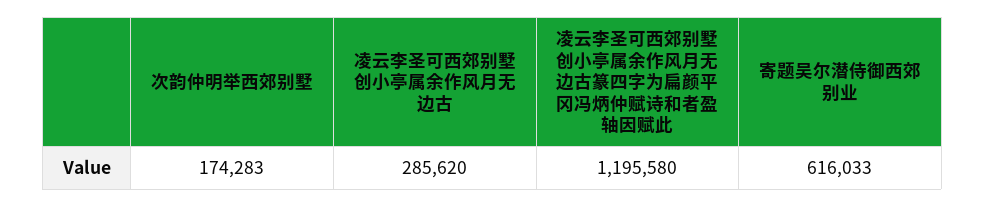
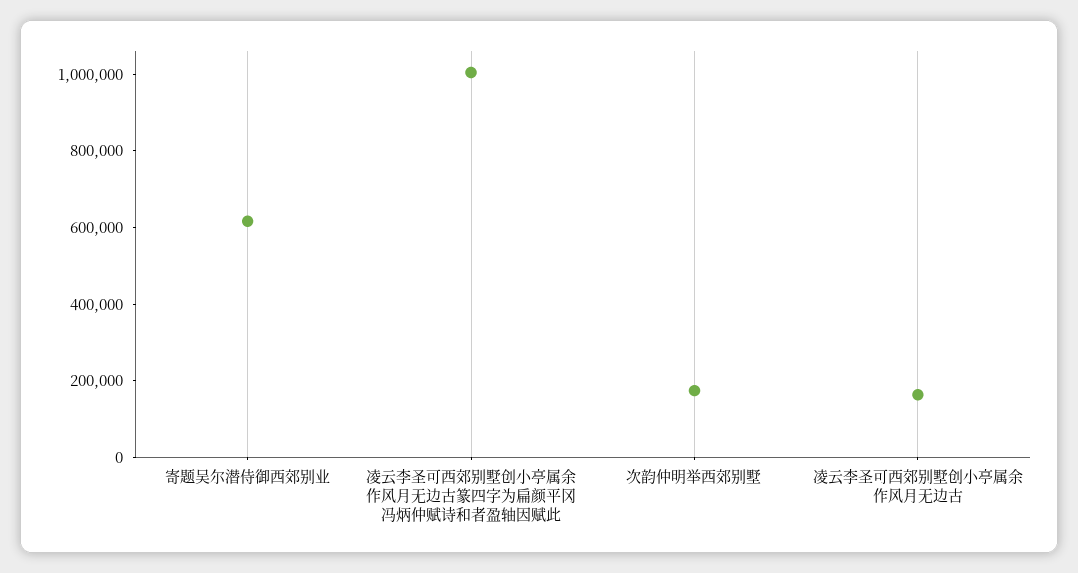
  {
    "次韵仲明举西郊别墅": 174283,
-   "凌云李圣可西郊别墅创小亭属余作风月无边古": 285620,
+   "凌云李圣可西郊别墅创小亭属余作风月无边古": 150000,
-   "凌云李圣可西郊别墅创小亭属余作风月无边古篆四字为扁颜平冈冯炳仲赋诗和者盈轴因赋此": 1195580,
+   "凌云李圣可西郊别墅创小亭属余作风月无边古篆四字为扁颜平冈冯炳仲赋诗和者盈轴因赋此": 1000000,
    "寄题吴尔潜侍御西郊别业": 616033
  }

